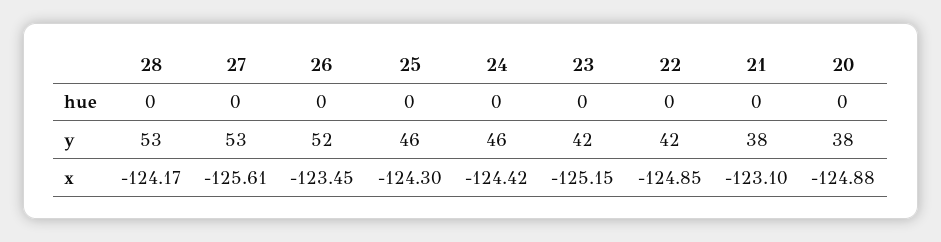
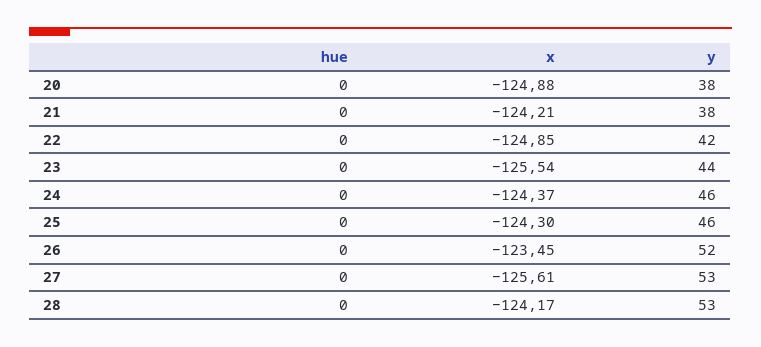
  {
    "28": {
      "hue": 0,
      "y": 53,
      "x": -124.17
    },
    "27": {
      "hue": 0,
      "y": 53,
      "x": -125.61
    },
    "26": {
      "hue": 0,
      "y": 52,
      "x": -123.45
    },
    "25": {
      "hue": 0,
      "y": 46,
      "x": -124.3
    },
    "24": {
      "hue": 0,
      "y": 46,
-     "x": -124.42
+     "x": -124.37
    },
    "23": {
      "hue": 0,
-     "y": 42,
+     "y": 44,
-     "x": -125.15
+     "x": -125.54
    },
    "22": {
      "hue": 0,
      "y": 42,
      "x": -124.85
    },
    "21": {
      "hue": 0,
      "y": 38,
-     "x": -123.1
+     "x": -124.21
    },
    "20": {
      "hue": 0,
      "y": 38,
      "x": -124.88
    }
  }

